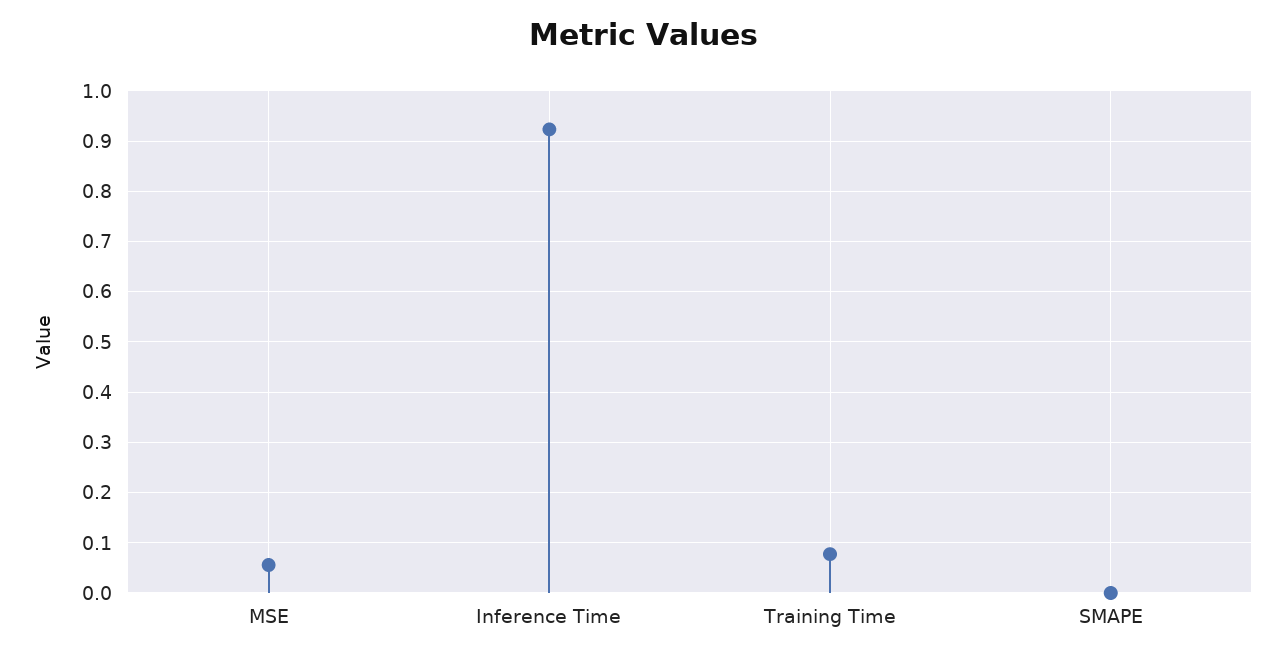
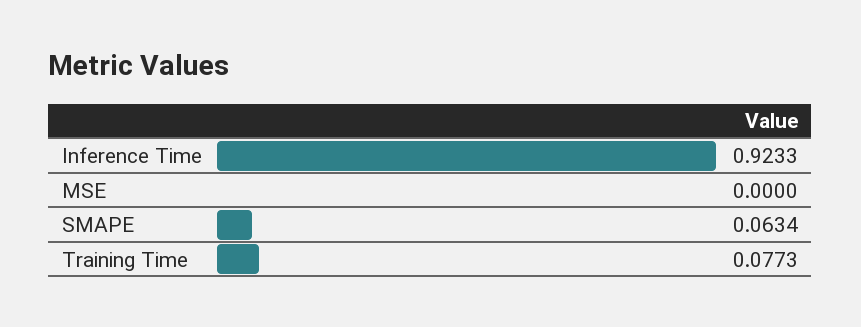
  {
-   "MSE": 0.06,
+   "MSE": 0,
    "Inference Time": 0.9233,
    "Training Time": 0.0773,
-   "SMAPE": 0
+   "SMAPE": 0.0634
  }

